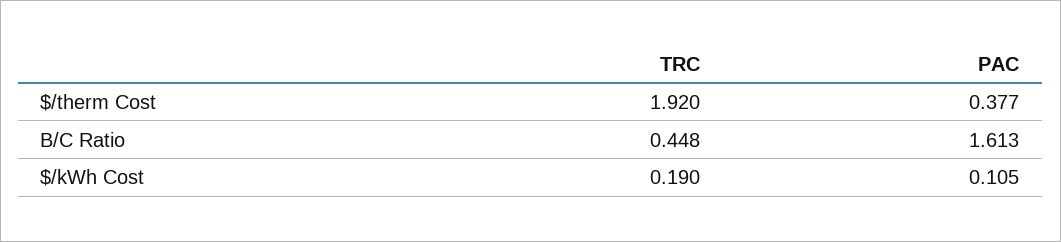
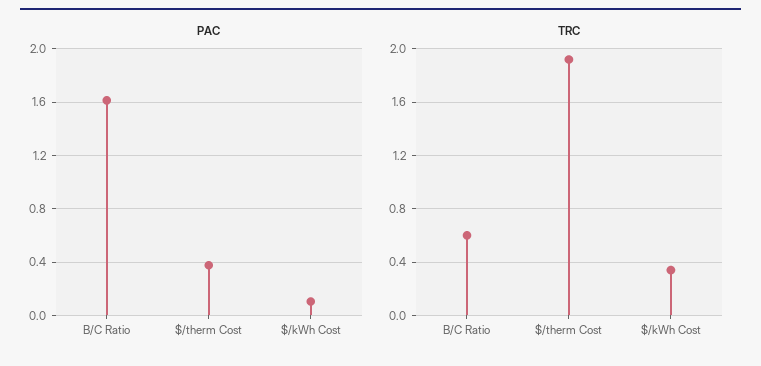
  {
    "TRC": {
      "$/therm Cost": 1.92,
-     "B/C Ratio": 0.448,
+     "B/C Ratio": 0.6,
-     "$/kWh Cost": 0.19
+     "$/kWh Cost": 0.35
    },
    "PAC": {
      "$/therm Cost": 0.377,
      "B/C Ratio": 1.613,
      "$/kWh Cost": 0.105
    }
  }

